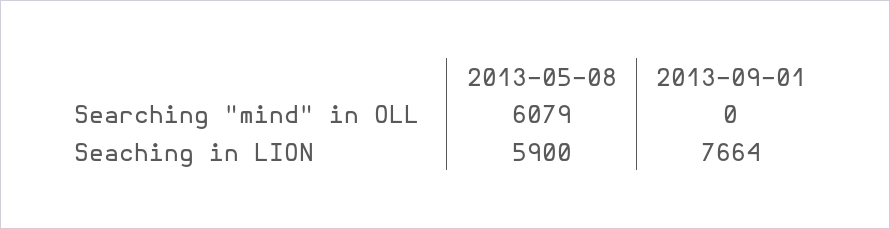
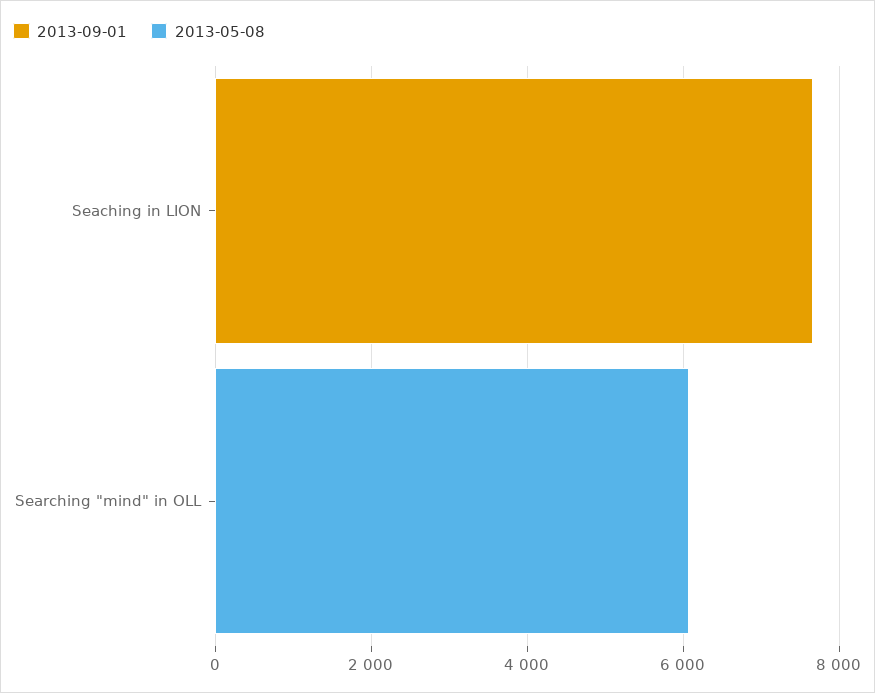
  {
    "2013-05-08": {
      "Searching \"mind\" in OLL": 6079,
-     "Seaching in LION": 5900
+     "Seaching in LION": 0
    },
    "2013-09-01": {
      "Searching \"mind\" in OLL": 0,
      "Seaching in LION": 7664
    }
  }

